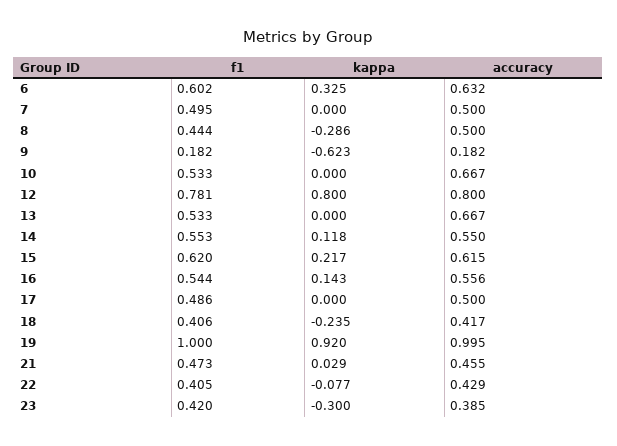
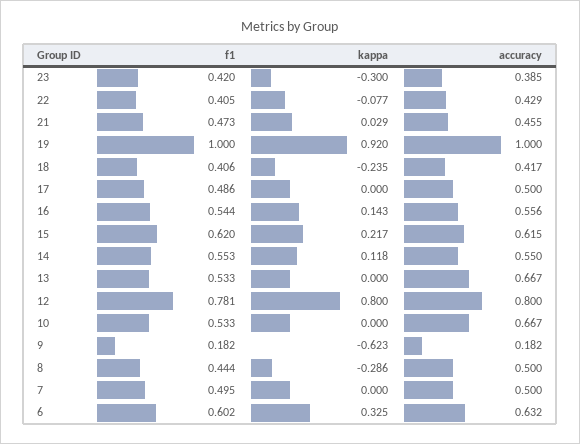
  {
    "f1": {
      "6": 0.602,
      "7": 0.495,
      "8": 0.444,
      "9": 0.182,
      "10": 0.533,
      "12": 0.781,
      "13": 0.533,
      "14": 0.553,
      "15": 0.62,
      "16": 0.544,
      "17": 0.486,
      "18": 0.406,
      "19": 1,
      "21": 0.473,
      "22": 0.405,
      "23": 0.42
    },
    "kappa": {
      "6": 0.325,
      "7": 0,
      "8": -0.286,
      "9": -0.623,
      "10": 0,
      "12": 0.8,
      "13": 0,
      "14": 0.118,
      "15": 0.217,
      "16": 0.143,
      "17": 0,
      "18": -0.235,
      "19": 0.92,
      "21": 0.029,
      "22": -0.077,
      "23": -0.3
    },
    "accuracy": {
      "6": 0.632,
      "7": 0.5,
      "8": 0.5,
      "9": 0.182,
      "10": 0.667,
      "12": 0.8,
      "13": 0.667,
      "14": 0.55,
      "15": 0.615,
      "16": 0.556,
      "17": 0.5,
      "18": 0.417,
-     "19": 0.995,
+     "19": 1,
      "21": 0.455,
      "22": 0.429,
      "23": 0.385
    }
  }

